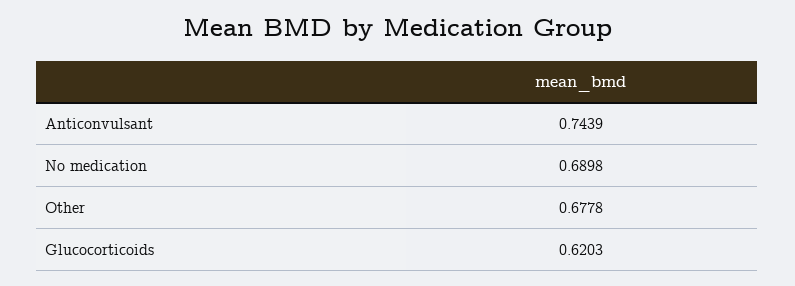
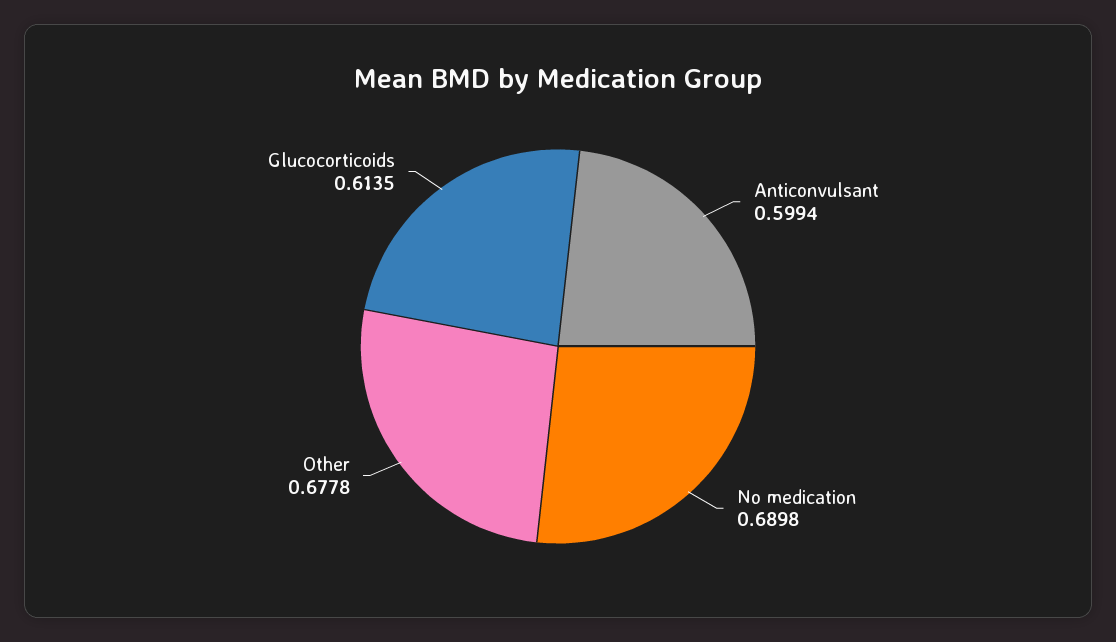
  {
-   "Anticonvulsant": 0.7439,
+   "Anticonvulsant": 0.5994,
    "No medication": 0.6898,
    "Other": 0.6778,
-   "Glucocorticoids": 0.6203
+   "Glucocorticoids": 0.6135
  }

